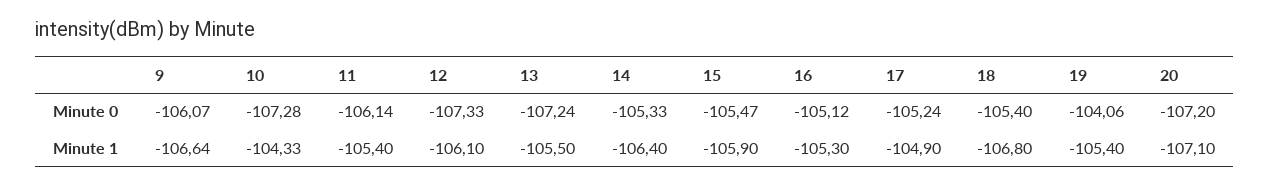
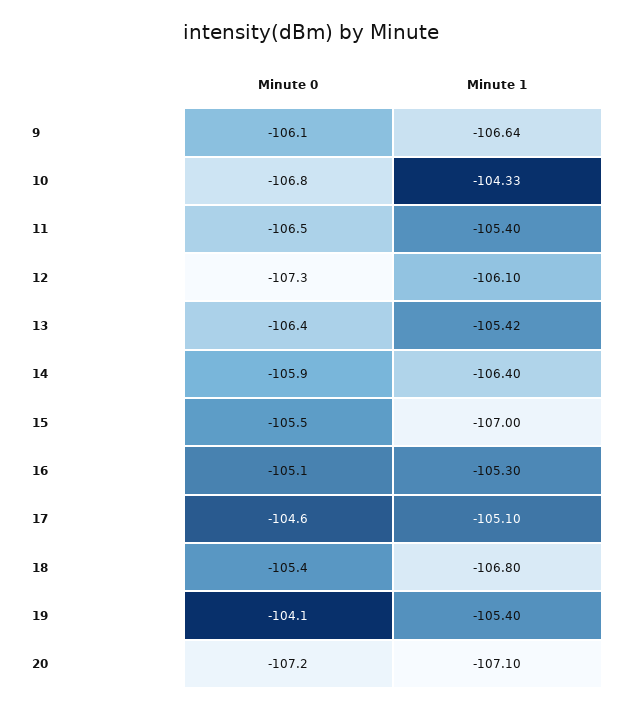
  {
    "9": {
      "Minute 0": -106.07,
      "Minute 1": -106.64
    },
    "10": {
-     "Minute 0": -107.28,
+     "Minute 0": -106.8,
      "Minute 1": -104.33
    },
    "11": {
-     "Minute 0": -106.14,
+     "Minute 0": -106.5,
      "Minute 1": -105.4
    },
    "12": {
      "Minute 0": -107.33,
      "Minute 1": -106.1
    },
    "13": {
-     "Minute 0": -107.24,
+     "Minute 0": -106.4,
-     "Minute 1": -105.5
+     "Minute 1": -105.42
    },
    "14": {
-     "Minute 0": -105.33,
+     "Minute 0": -105.9,
      "Minute 1": -106.4
    },
    "15": {
      "Minute 0": -105.47,
-     "Minute 1": -105.9
+     "Minute 1": -107
    },
    "16": {
      "Minute 0": -105.12,
      "Minute 1": -105.3
    },
    "17": {
-     "Minute 0": -105.24,
+     "Minute 0": -104.6,
-     "Minute 1": -104.9
+     "Minute 1": -105.1
    },
    "18": {
      "Minute 0": -105.4,
      "Minute 1": -106.8
    },
    "19": {
      "Minute 0": -104.06,
      "Minute 1": -105.4
    },
    "20": {
      "Minute 0": -107.2,
      "Minute 1": -107.1
    }
  }

